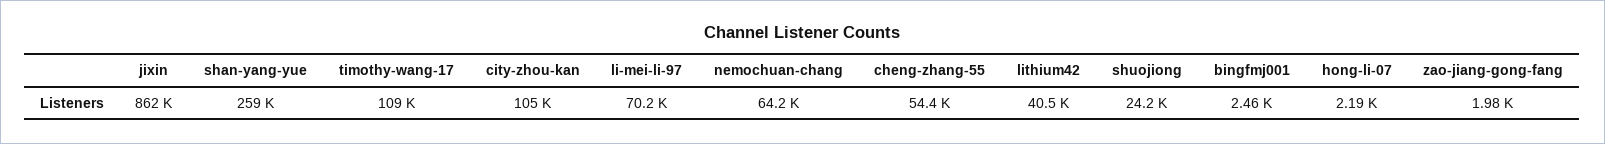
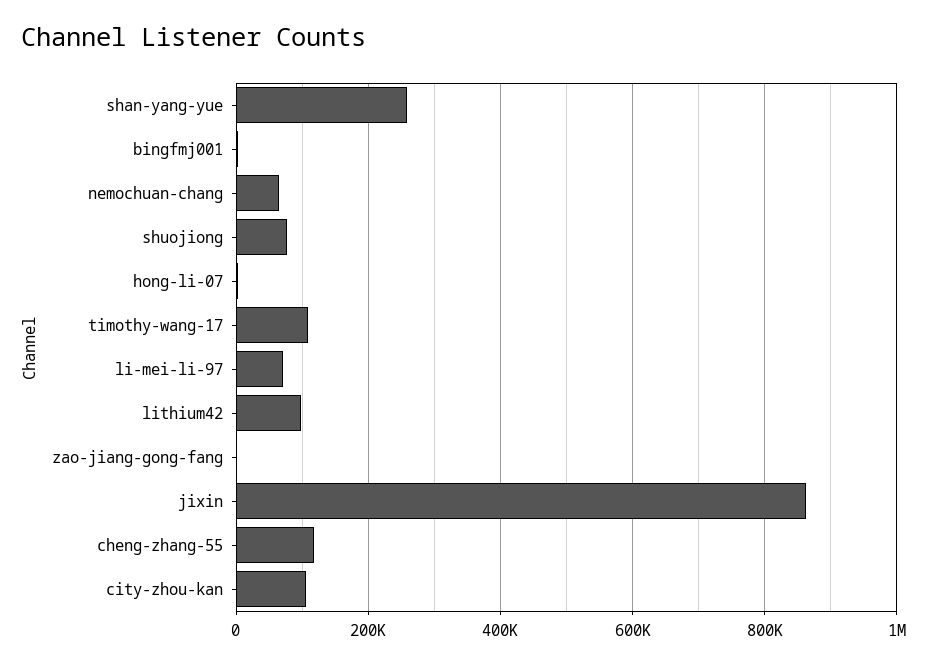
  {
    "jixin": 862000,
    "shan-yang-yue": 259000,
    "timothy-wang-17": 109000,
    "city-zhou-kan": 105000,
    "li-mei-li-97": 70200,
    "nemochuan-chang": 64200,
-   "cheng-zhang-55": 54400,
+   "cheng-zhang-55": 120000,
-   "lithium42": 40500,
+   "lithium42": 100000,
-   "shuojiong": 24200,
+   "shuojiong": 80000,
    "bingfmj001": 2460,
    "hong-li-07": 2190,
    "zao-jiang-gong-fang": 1980
  }

